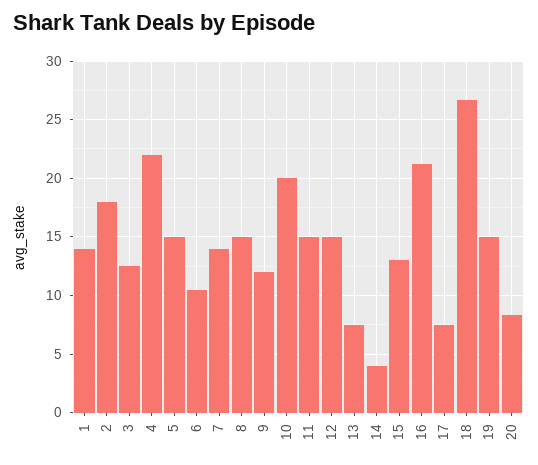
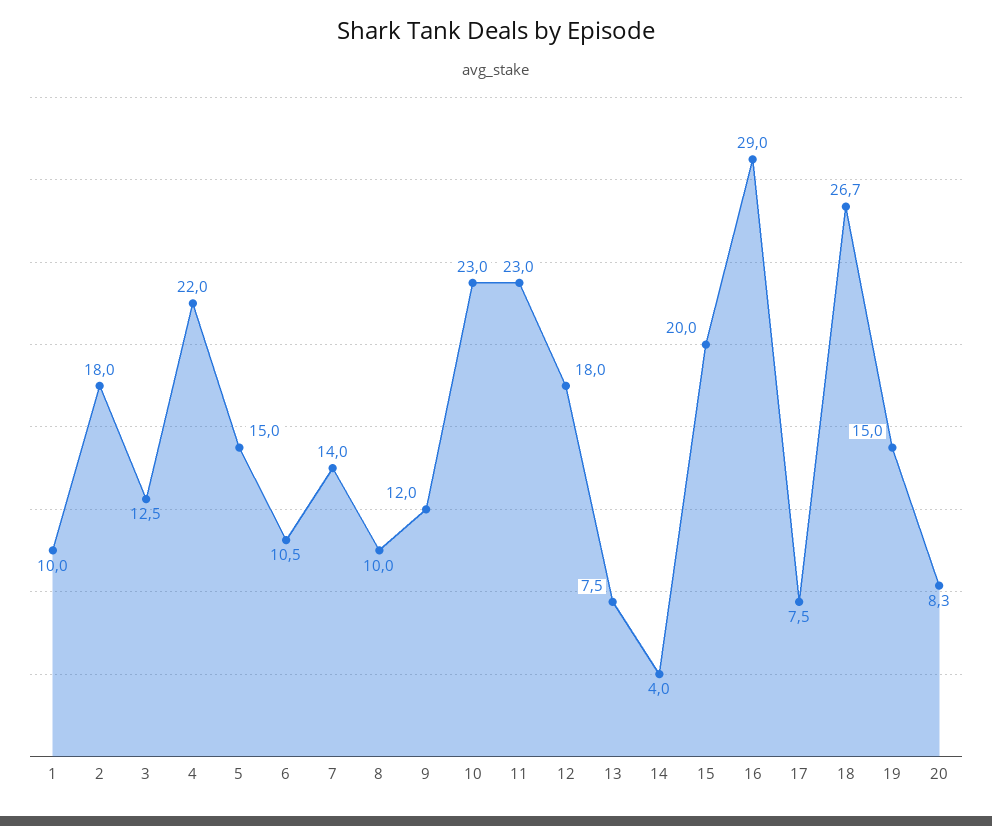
  {
-   "1": 14,
+   "1": 10,
    "2": 18,
    "3": 12.5,
    "4": 22,
    "5": 15,
    "6": 10.5,
    "7": 14,
-   "8": 15,
+   "8": 10,
    "9": 12,
-   "10": 20,
+   "10": 23,
-   "11": 15,
+   "11": 23,
-   "12": 15,
+   "12": 18,
    "13": 7.5,
    "14": 4,
-   "15": 13,
+   "15": 20,
-   "16": 21,
+   "16": 29,
    "17": 7.5,
    "18": 26.7,
    "19": 15,
    "20": 8.3
  }

